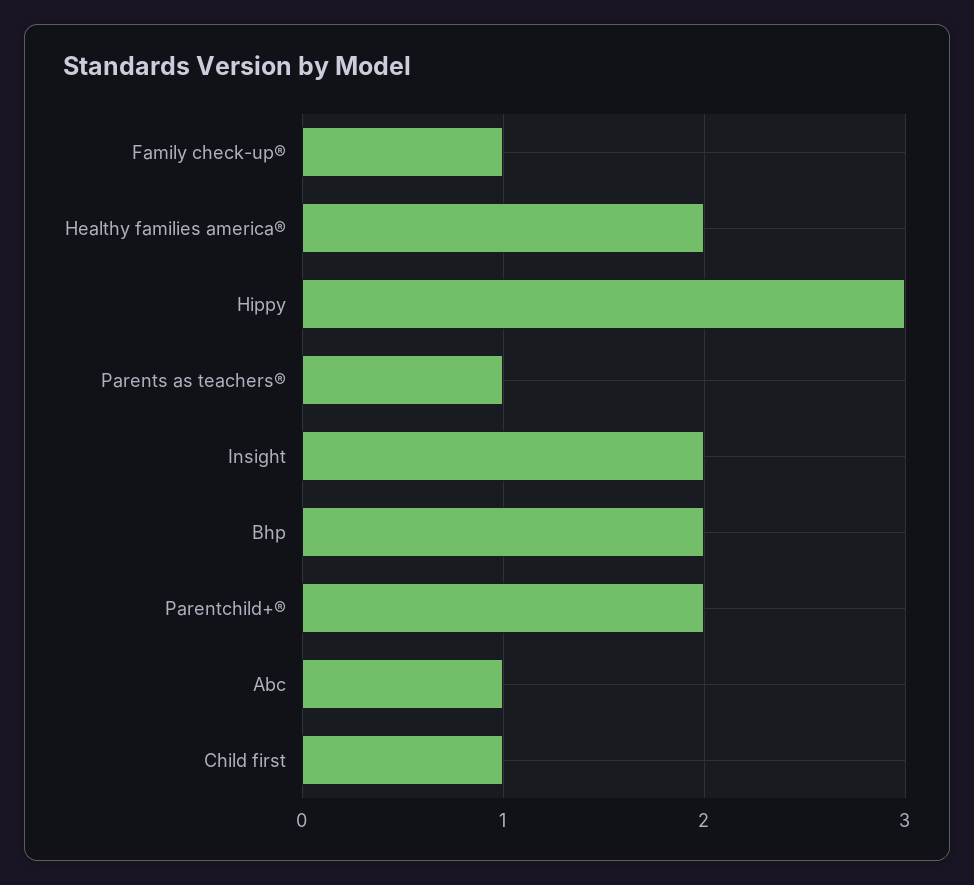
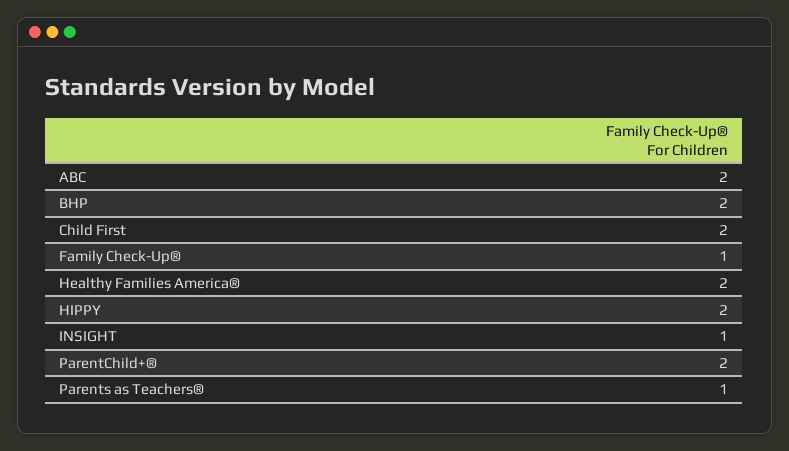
  {
    "Family check-up®": 1,
    "Healthy families america®": 2,
-   "Hippy": 3,
+   "Hippy": 2,
    "Parents as teachers®": 1,
-   "Insight": 2,
+   "Insight": 1,
    "Bhp": 2,
    "Parentchild+®": 2,
-   "Abc": 1,
+   "Abc": 2,
-   "Child first": 1
+   "Child first": 2
  }

